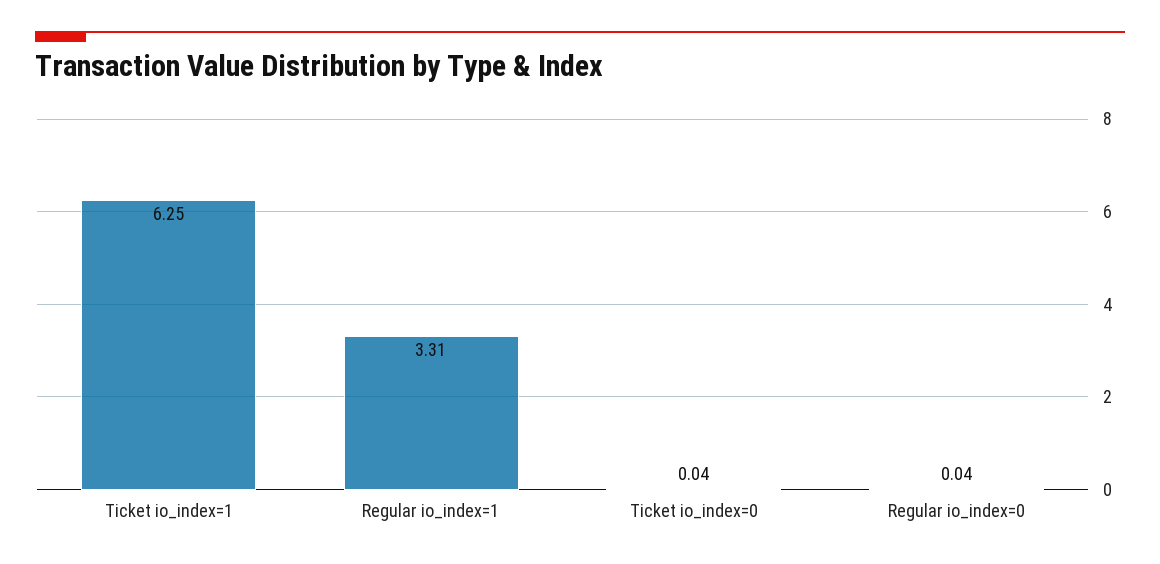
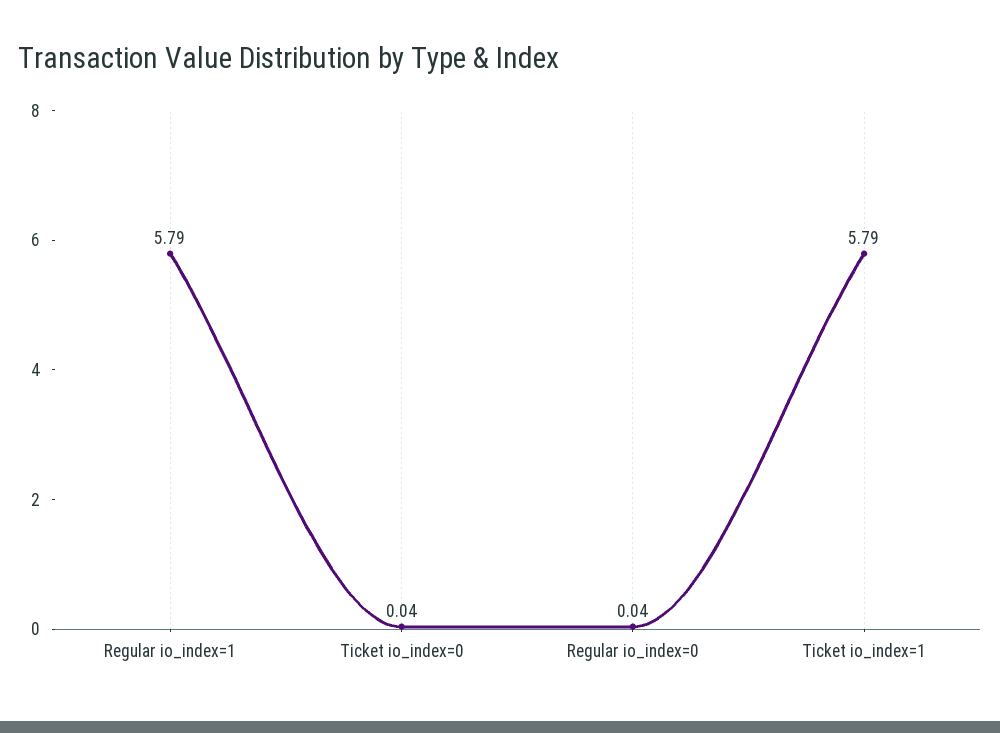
  {
-   "Ticket io_index=1": 6.25,
+   "Ticket io_index=1": 5.79,
-   "Regular io_index=1": 3.31,
+   "Regular io_index=1": 5.79,
    "Ticket io_index=0": 0.04,
    "Regular io_index=0": 0.04
  }

